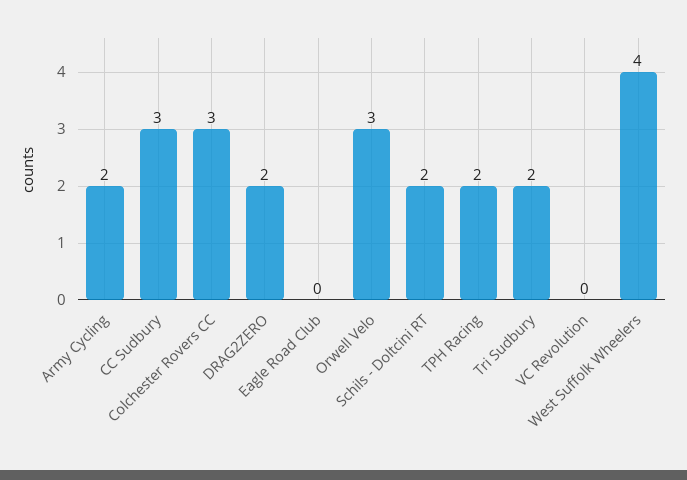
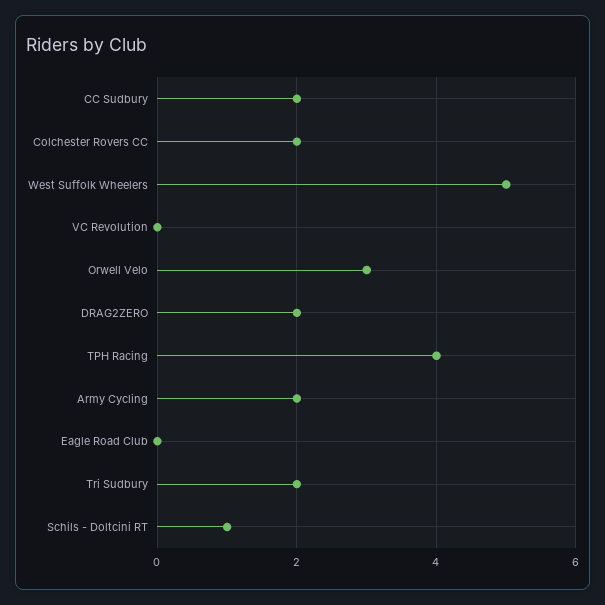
  {
    "Army Cycling": 2,
-   "CC Sudbury": 3,
+   "CC Sudbury": 2,
-   "Colchester Rovers CC": 3,
+   "Colchester Rovers CC": 2,
    "DRAG2ZERO": 2,
    "Eagle Road Club": 0,
    "Orwell Velo": 3,
-   "Schils - Doltcini RT": 2,
+   "Schils - Doltcini RT": 1,
-   "TPH Racing": 2,
+   "TPH Racing": 4,
    "Tri Sudbury": 2,
    "VC Revolution": 0,
-   "West Suffolk Wheelers": 4
+   "West Suffolk Wheelers": 5
  }

